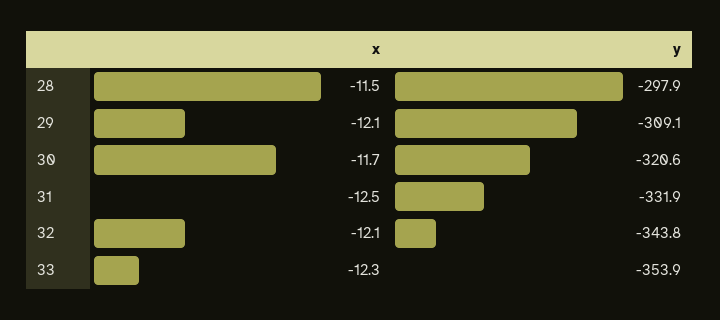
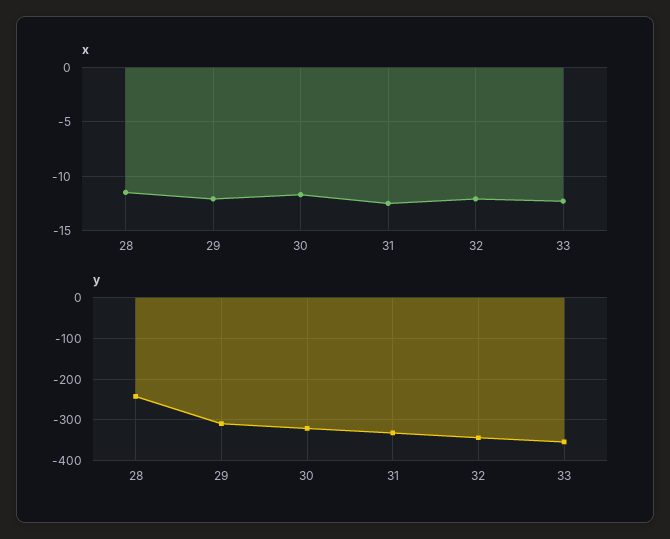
  {
    "x": {
      "28": -11.5,
      "29": -12.1,
      "30": -11.7,
      "31": -12.5,
      "32": -12.1,
      "33": -12.3
    },
    "y": {
-     "28": -297.9,
+     "28": -240,
      "29": -309.1,
      "30": -320.6,
      "31": -331.9,
      "32": -343.8,
      "33": -353.9
    }
  }

